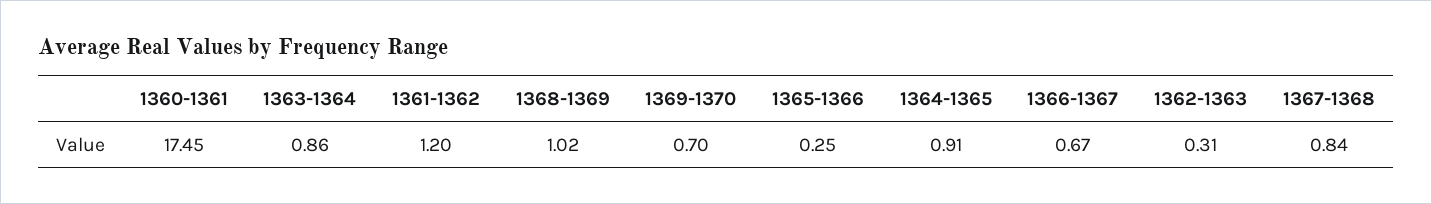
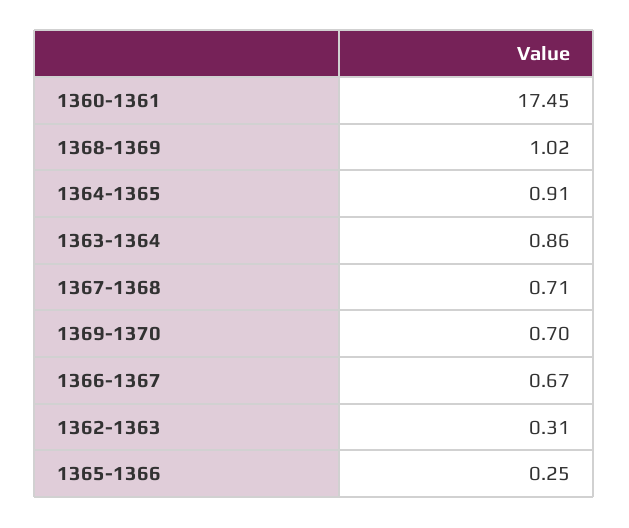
  {
    "1360-1361": 17.45,
    "1363-1364": 0.86,
-   "1361-1362": 1.2,
    "1368-1369": 1.02,
    "1369-1370": 0.7,
    "1365-1366": 0.25,
    "1364-1365": 0.91,
    "1366-1367": 0.67,
    "1362-1363": 0.31,
-   "1367-1368": 0.84
+   "1367-1368": 0.71
  }

